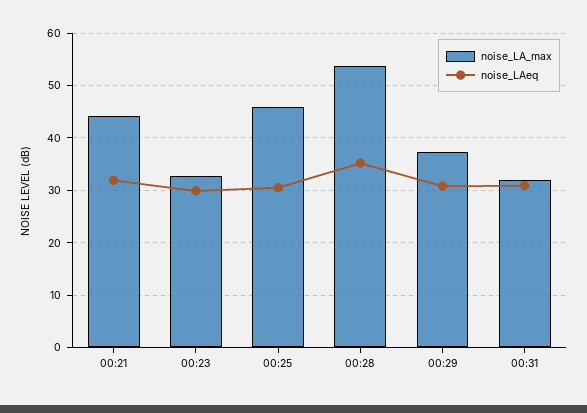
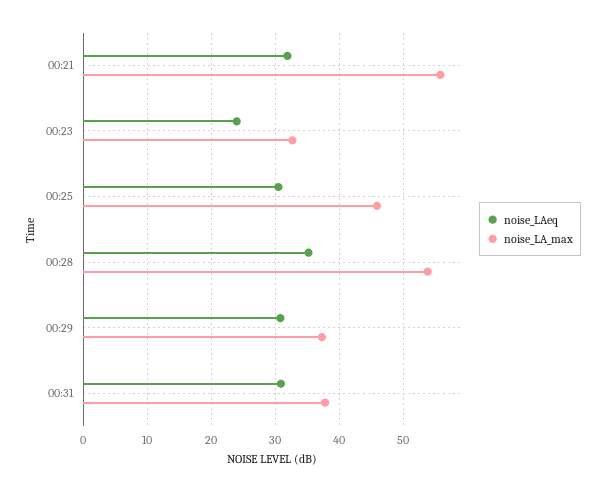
  {
    "noise_LA_max": {
-     "00:21": 44,
+     "00:21": 56,
      "00:23": 33,
      "00:25": 46,
      "00:28": 54,
      "00:29": 37,
-     "00:31": 32
+     "00:31": 38
    },
    "noise_LAeq": {
      "00:21": 32,
-     "00:23": 30,
+     "00:23": 24,
      "00:25": 31,
      "00:28": 35,
      "00:29": 31,
      "00:31": 31
    }
  }

